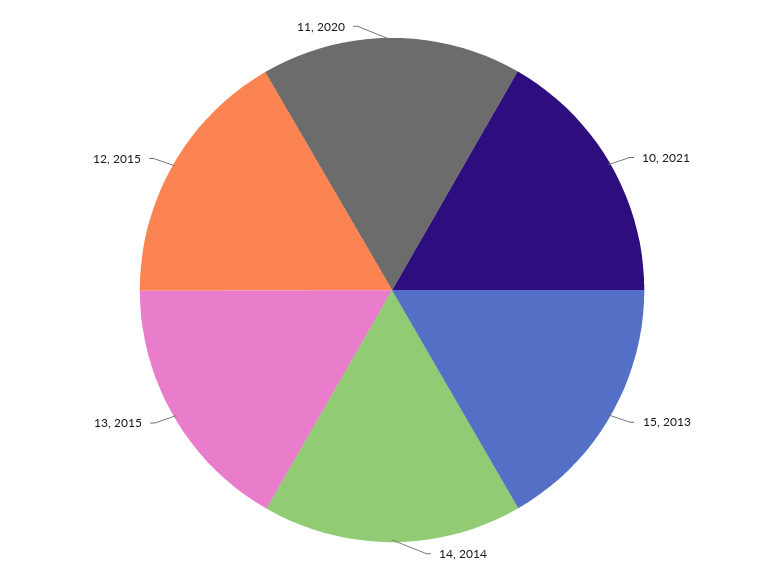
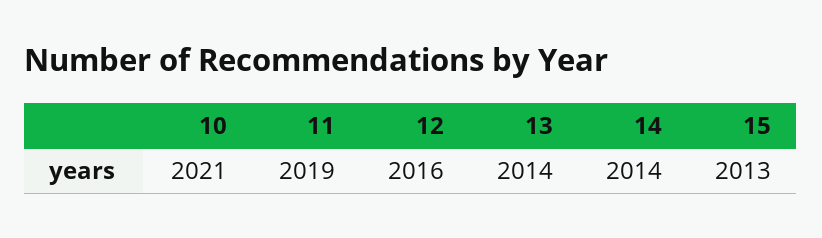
  {
    "10": 2021,
    "15": 2013,
    "14": 2014,
-   "13": 2015,
+   "13": 2014,
-   "12": 2015,
+   "12": 2016,
-   "11": 2020
+   "11": 2019
  }

